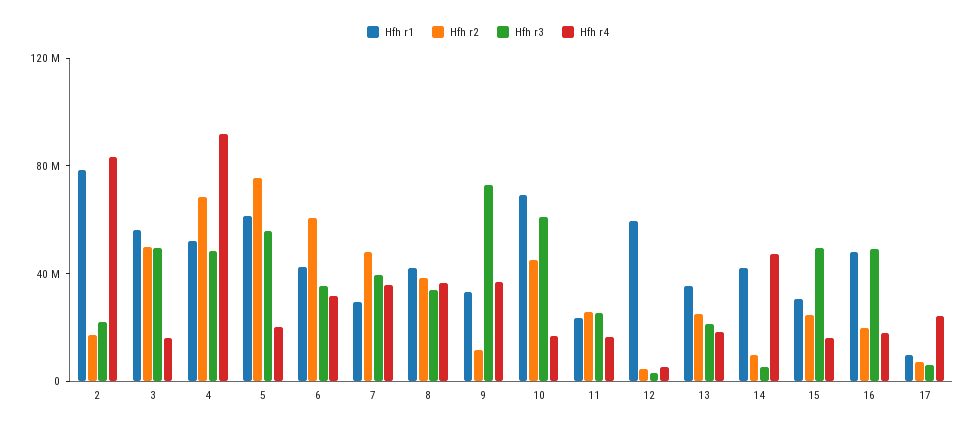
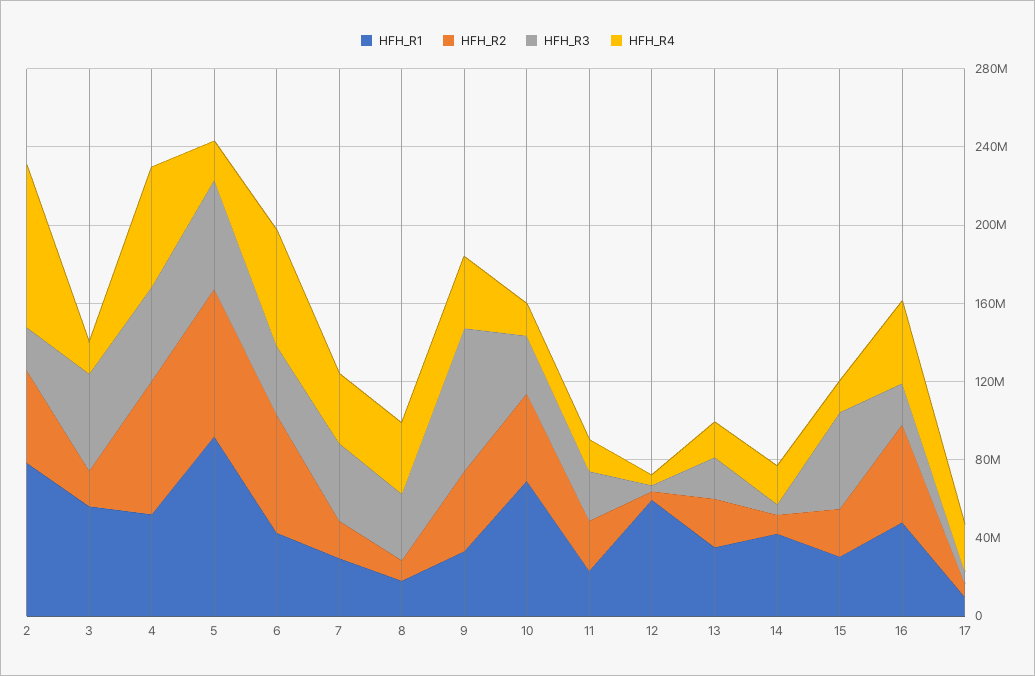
  {
    "Hfh r1": {
      "2": 80000000,
      "3": 60000000,
      "4": 50000000,
-     "5": 60000000,
+     "5": 90000000,
      "6": 40000000,
      "7": 30000000,
-     "8": 40000000,
+     "8": 20000000,
      "9": 30000000,
      "10": 70000000,
      "11": 20000000,
      "12": 60000000,
      "13": 40000000,
      "14": 40000000,
      "15": 30000000,
      "16": 50000000,
      "17": 10000000
    },
    "Hfh r2": {
-     "2": 20000000,
+     "2": 50000000,
-     "3": 50000000,
+     "3": 20000000,
      "4": 70000000,
      "5": 80000000,
      "6": 60000000,
-     "7": 50000000,
+     "7": 20000000,
-     "8": 40000000,
+     "8": 10000000,
-     "9": 10000000,
+     "9": 40000000,
      "10": 40000000,
      "11": 30000000,
      "12": 0,
      "13": 20000000,
      "14": 10000000,
      "15": 20000000,
-     "16": 20000000,
+     "16": 50000000,
      "17": 10000000
    },
    "Hfh r3": {
      "2": 20000000,
      "3": 50000000,
      "4": 50000000,
      "5": 60000000,
      "6": 40000000,
      "7": 40000000,
      "8": 30000000,
      "9": 70000000,
-     "10": 60000000,
+     "10": 30000000,
      "11": 30000000,
      "12": 0,
      "13": 20000000,
      "14": 10000000,
      "15": 50000000,
-     "16": 50000000,
+     "16": 20000000,
      "17": 10000000
    },
    "Hfh r4": {
      "2": 80000000,
      "3": 20000000,
-     "4": 90000000,
+     "4": 60000000,
      "5": 20000000,
-     "6": 30000000,
+     "6": 60000000,
      "7": 40000000,
      "8": 40000000,
      "9": 40000000,
      "10": 20000000,
      "11": 20000000,
      "12": 10000000,
      "13": 20000000,
-     "14": 50000000,
+     "14": 20000000,
      "15": 20000000,
-     "16": 20000000,
+     "16": 40000000,
      "17": 20000000
    }
  }

